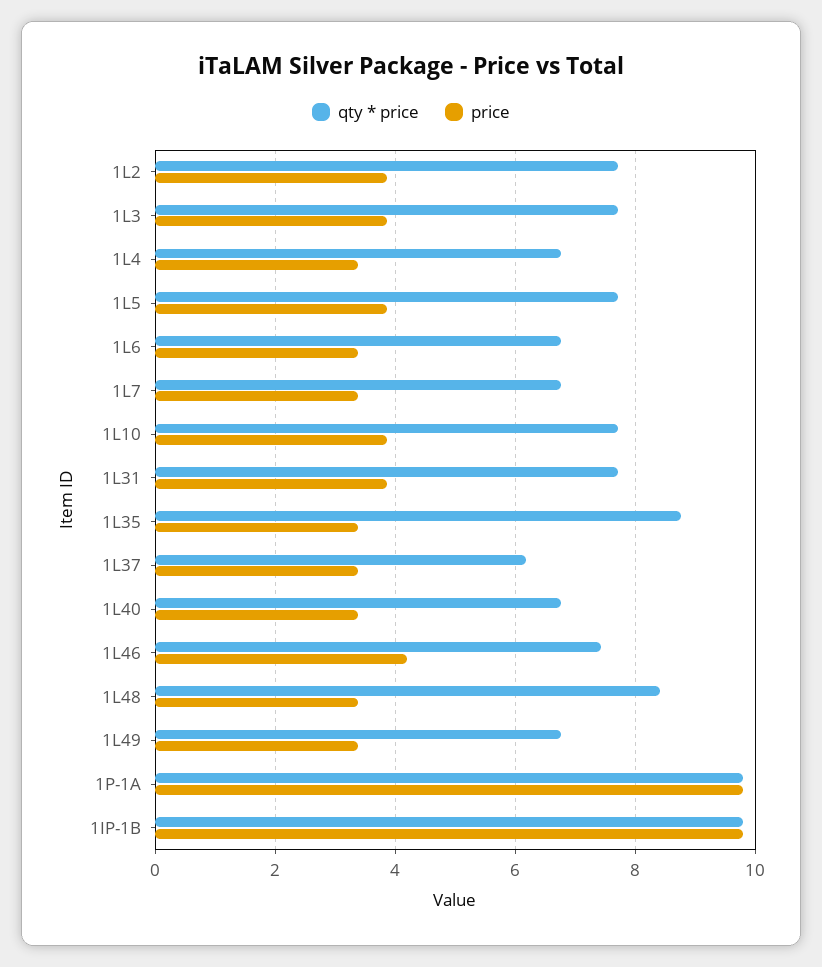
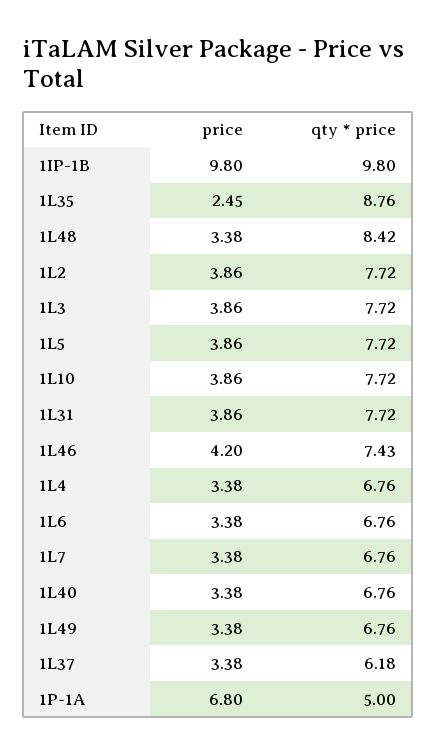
  {
    "qty * price": {
      "1L2": 7.72,
      "1L3": 7.72,
      "1L4": 6.76,
      "1L5": 7.72,
      "1L6": 6.76,
      "1L7": 6.76,
      "1L10": 7.72,
      "1L31": 7.72,
      "1L35": 8.76,
      "1L37": 6.18,
      "1L40": 6.76,
      "1L46": 7.43,
      "1L48": 8.42,
      "1L49": 6.76,
-     "1P-1A": 9.8,
+     "1P-1A": 5,
      "1IP-1B": 9.8
    },
    "price": {
      "1L2": 3.86,
      "1L3": 3.86,
      "1L4": 3.38,
      "1L5": 3.86,
      "1L6": 3.38,
      "1L7": 3.38,
      "1L10": 3.86,
      "1L31": 3.86,
-     "1L35": 3.4,
+     "1L35": 2.45,
      "1L37": 3.38,
      "1L40": 3.38,
      "1L46": 4.2,
      "1L48": 3.38,
      "1L49": 3.38,
-     "1P-1A": 9.8,
+     "1P-1A": 6.8,
      "1IP-1B": 9.8
    }
  }

